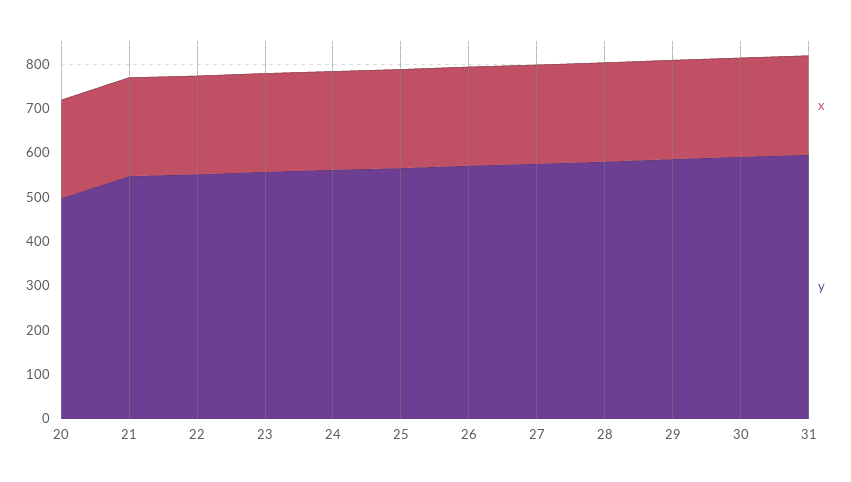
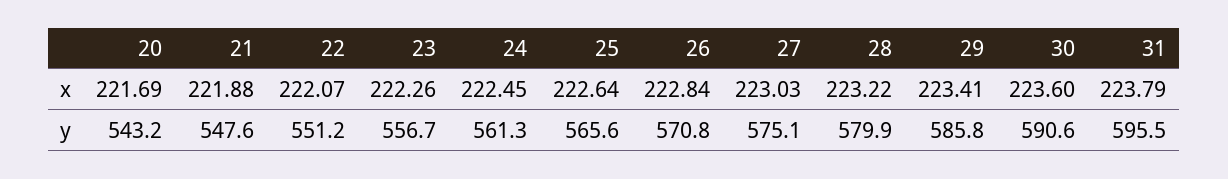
  {
    "x": {
      "20": 221.69,
      "21": 221.88,
      "22": 222.07,
      "23": 222.26,
      "24": 222.45,
      "25": 222.64,
      "26": 222.84,
      "27": 223.03,
      "28": 223.22,
      "29": 223.41,
      "30": 223.6,
      "31": 223.79
    },
    "y": {
-     "20": 500,
+     "20": 543.2,
      "21": 547.6,
      "22": 551.2,
      "23": 556.7,
      "24": 561.3,
      "25": 565.6,
      "26": 570.8,
      "27": 575.1,
      "28": 579.9,
      "29": 585.8,
      "30": 590.6,
      "31": 595.5
    }
  }

